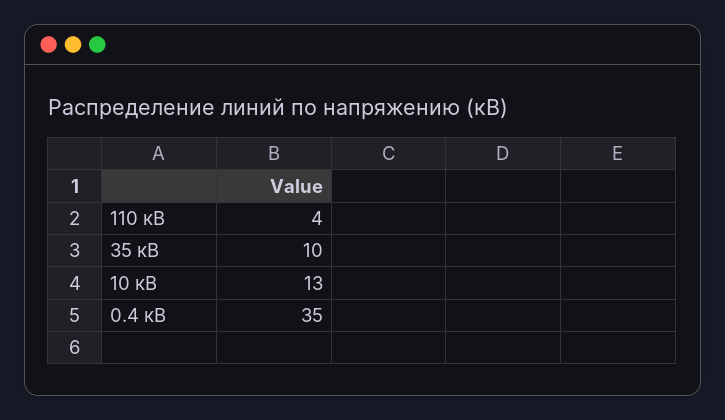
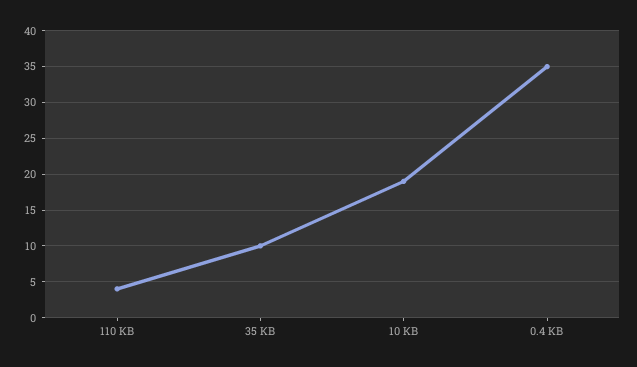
  {
    "110 кВ": 4,
    "35 кВ": 10,
-   "10 кВ": 13,
+   "10 кВ": 19,
    "0.4 кВ": 35
  }

